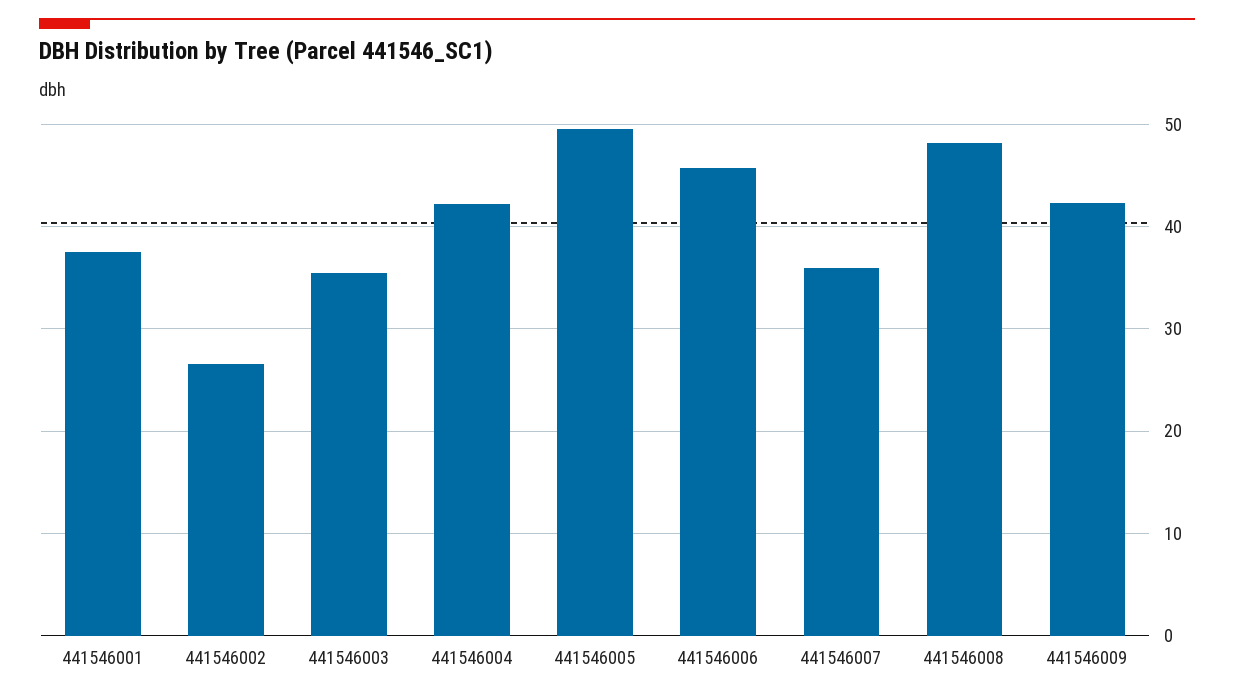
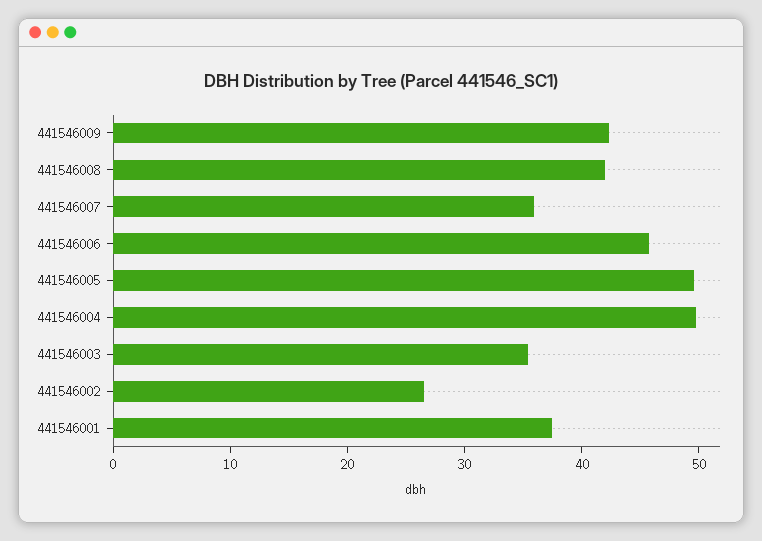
  {
    "441546001": 37,
    "441546002": 27,
    "441546003": 35,
-   "441546004": 42,
+   "441546004": 50,
    "441546005": 50,
    "441546006": 46,
    "441546007": 36,
-   "441546008": 48,
+   "441546008": 42,
    "441546009": 42
  }

